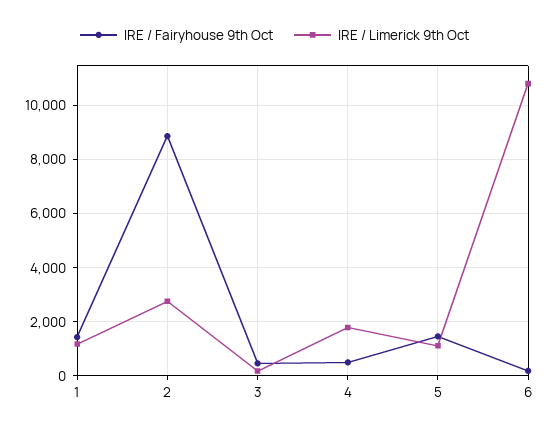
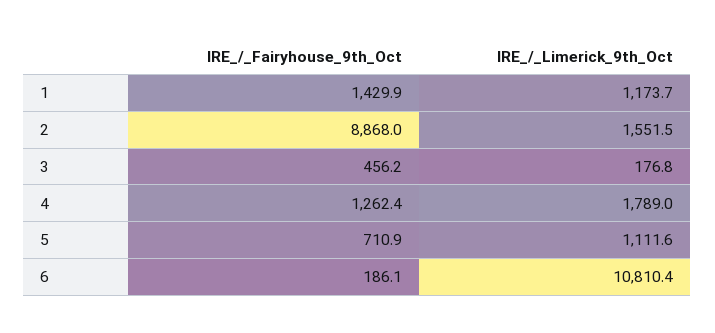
  {
    "IRE / Fairyhouse 9th Oct": {
      "1": 1429.9,
      "2": 8868,
      "3": 456.2,
-     "4": 500,
+     "4": 1262.4,
-     "5": 1500,
+     "5": 710.9,
      "6": 186.1
    },
    "IRE / Limerick 9th Oct": {
      "1": 1173.7,
-     "2": 2750,
+     "2": 1551.5,
      "3": 176.8,
      "4": 1789,
      "5": 1111.6,
      "6": 10810.4
    }
  }

